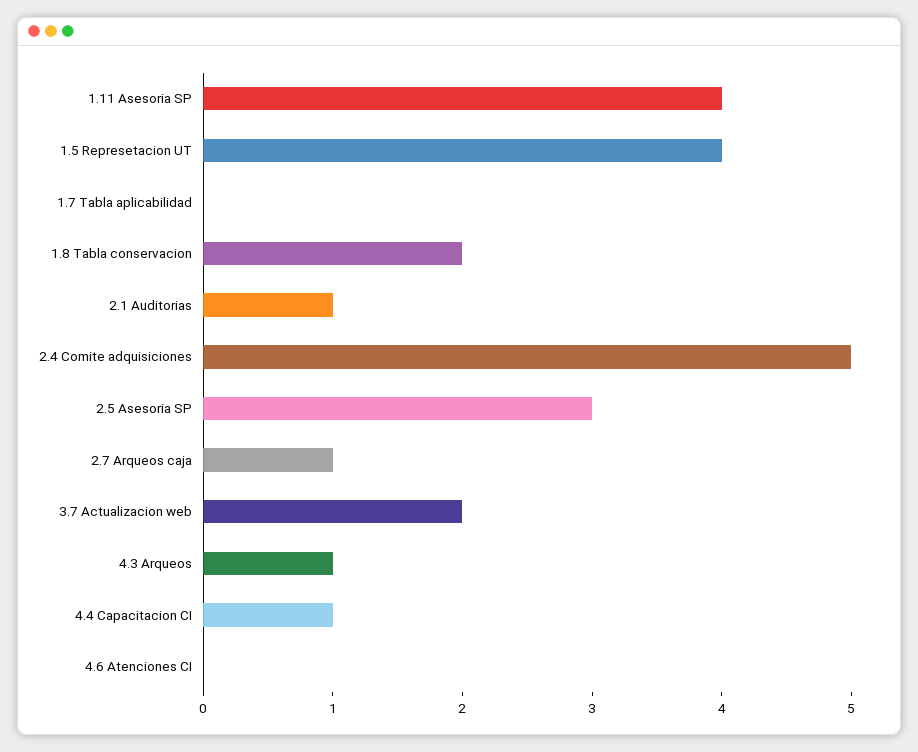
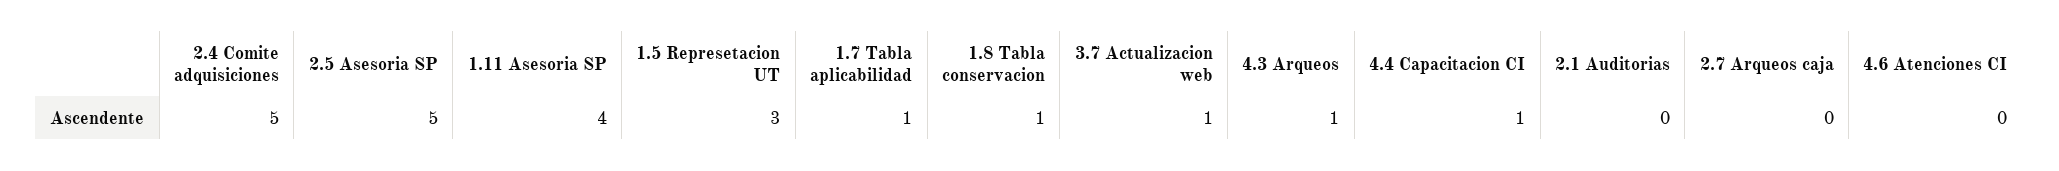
  {
    "1.11 Asesoria SP": 4,
-   "1.5 Represetacion UT": 4,
+   "1.5 Represetacion UT": 3,
-   "1.7 Tabla aplicabilidad": 0,
+   "1.7 Tabla aplicabilidad": 1,
-   "1.8 Tabla conservacion": 2,
+   "1.8 Tabla conservacion": 1,
-   "2.1 Auditorias": 1,
+   "2.1 Auditorias": 0,
    "2.4 Comite adquisiciones": 5,
-   "2.5 Asesoria SP": 3,
+   "2.5 Asesoria SP": 5,
-   "2.7 Arqueos caja": 1,
+   "2.7 Arqueos caja": 0,
-   "3.7 Actualizacion web": 2,
+   "3.7 Actualizacion web": 1,
    "4.3 Arqueos": 1,
    "4.4 Capacitacion CI": 1,
    "4.6 Atenciones CI": 0
  }

